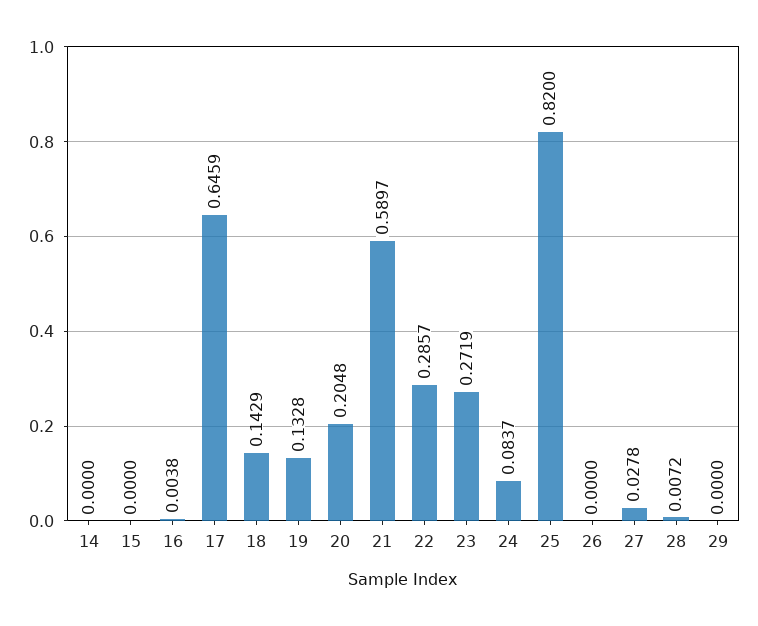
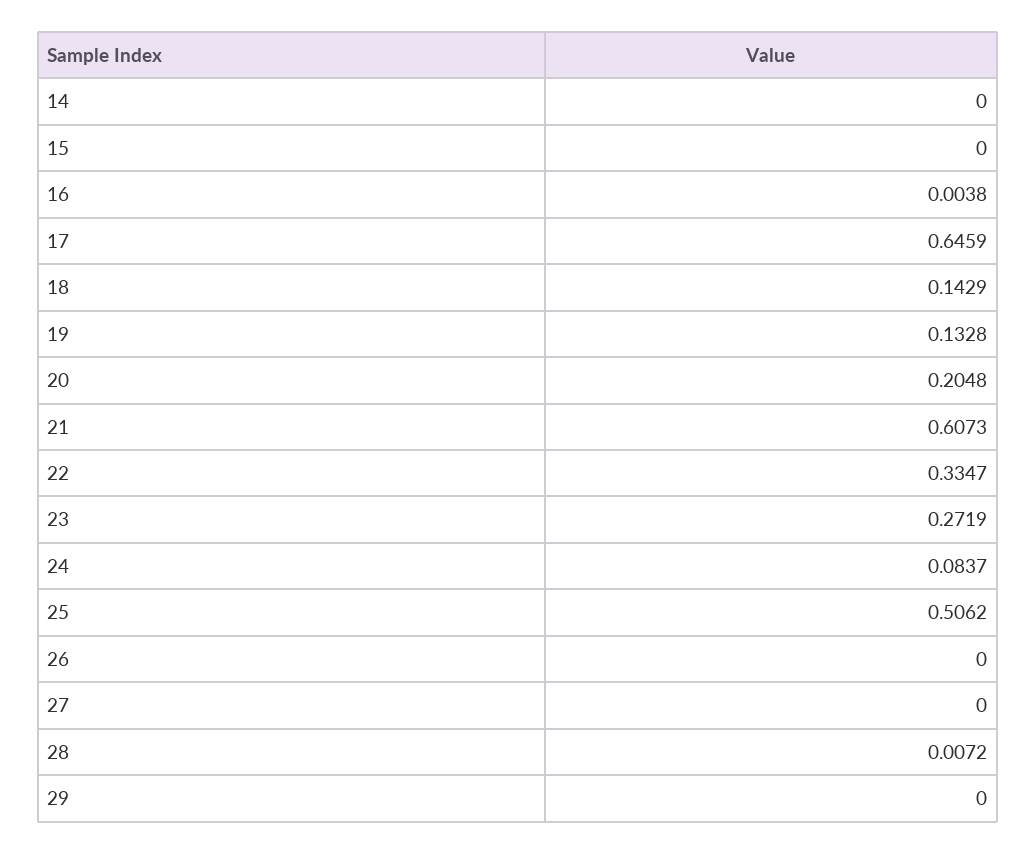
  {
    "14": 0,
    "15": 0,
    "16": 0.0038,
    "17": 0.6459,
    "18": 0.1429,
    "19": 0.1328,
    "20": 0.2048,
-   "21": 0.5897,
+   "21": 0.6073,
-   "22": 0.2857,
+   "22": 0.3347,
    "23": 0.2719,
    "24": 0.0837,
-   "25": 0.82,
+   "25": 0.5062,
    "26": 0,
-   "27": 0.0278,
+   "27": 0,
    "28": 0.0072,
    "29": 0
  }

